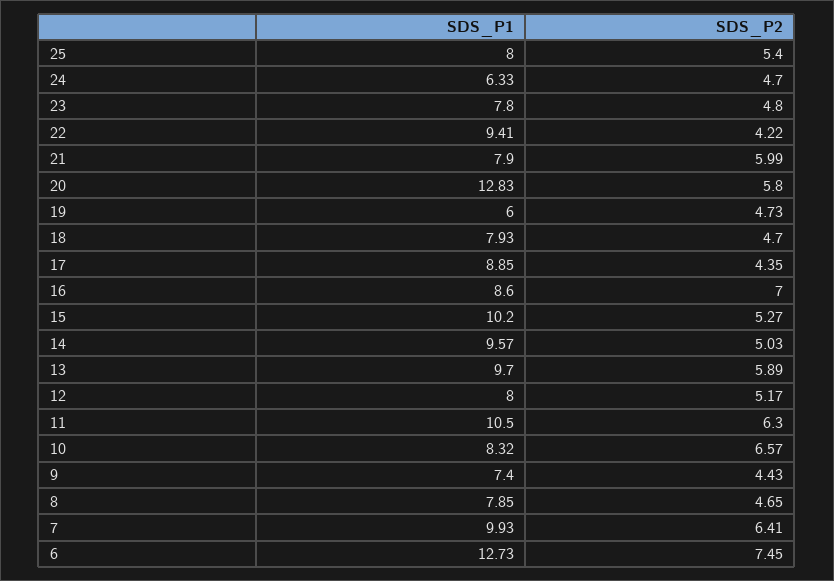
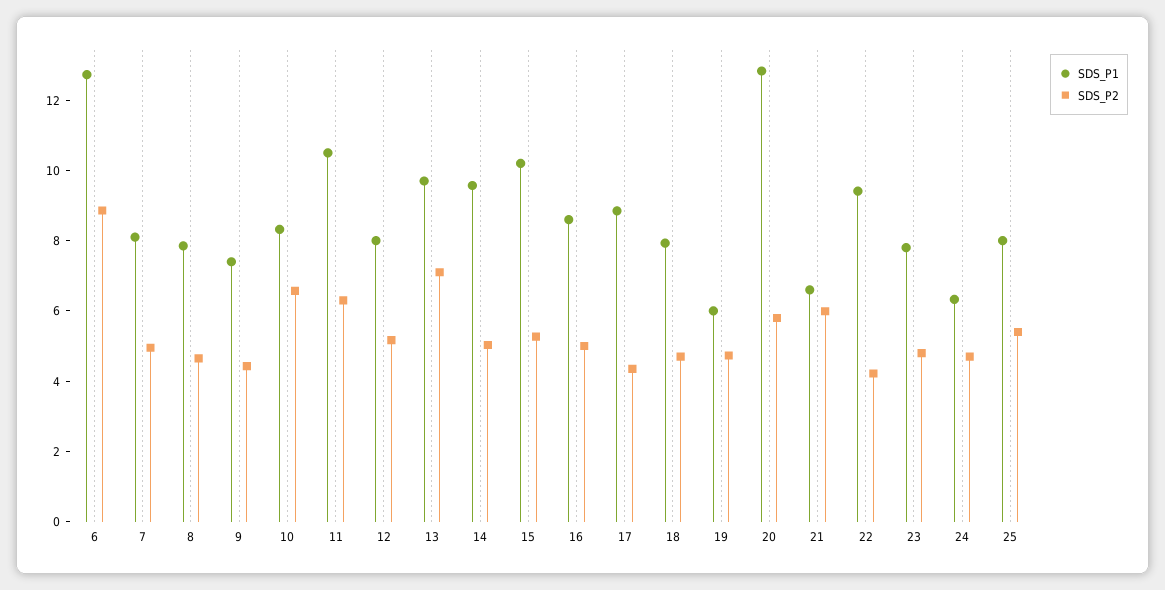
  {
    "SDS_P1": {
      "25": 8,
      "24": 6.33,
      "23": 7.8,
      "22": 9.41,
-     "21": 7.9,
+     "21": 6.5,
      "20": 12.83,
      "19": 6,
      "18": 7.93,
      "17": 8.85,
      "16": 8.6,
      "15": 10.2,
      "14": 9.57,
      "13": 9.7,
      "12": 8,
      "11": 10.5,
      "10": 8.32,
      "9": 7.4,
      "8": 7.85,
-     "7": 9.93,
+     "7": 8,
      "6": 12.73
    },
    "SDS_P2": {
      "25": 5.4,
      "24": 4.7,
      "23": 4.8,
      "22": 4.22,
      "21": 5.99,
      "20": 5.8,
      "19": 4.73,
      "18": 4.7,
      "17": 4.35,
-     "16": 7,
+     "16": 5,
      "15": 5.27,
      "14": 5.03,
-     "13": 5.89,
+     "13": 7,
      "12": 5.17,
      "11": 6.3,
      "10": 6.57,
      "9": 4.43,
      "8": 4.65,
-     "7": 6.41,
+     "7": 5,
-     "6": 7.45
+     "6": 9
    }
  }

